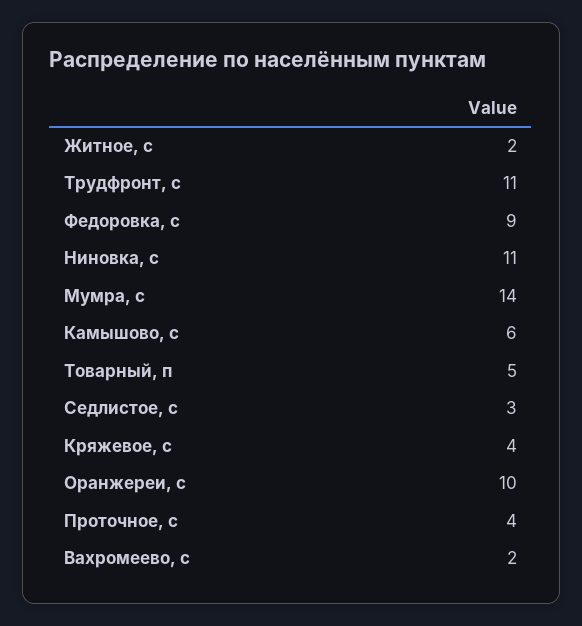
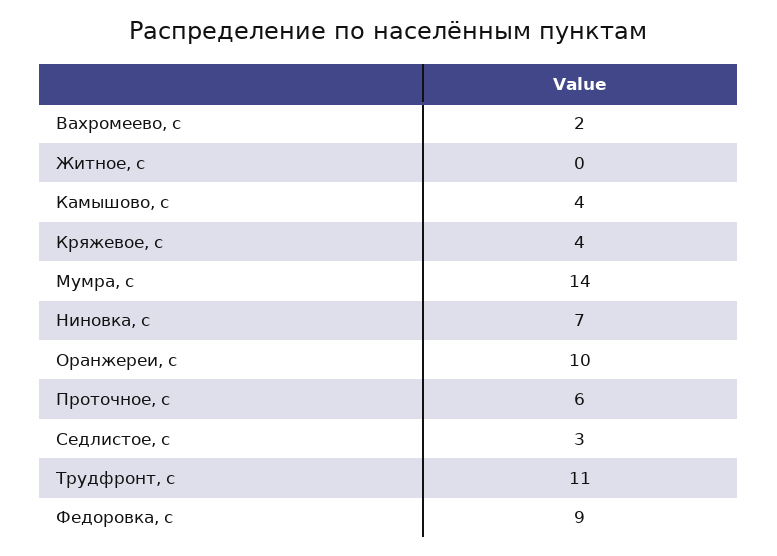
  {
-   "Житное, с": 2,
+   "Житное, с": 0,
    "Трудфронт, с": 11,
    "Федоровка, с": 9,
-   "Ниновка, с": 11,
+   "Ниновка, с": 7,
    "Мумра, с": 14,
-   "Камышово, с": 6,
+   "Камышово, с": 4,
-   "Товарный, п": 5,
    "Седлистое, с": 3,
    "Кряжевое, с": 4,
    "Оранжереи, с": 10,
-   "Проточное, с": 4,
+   "Проточное, с": 6,
    "Вахромеево, с": 2
  }

